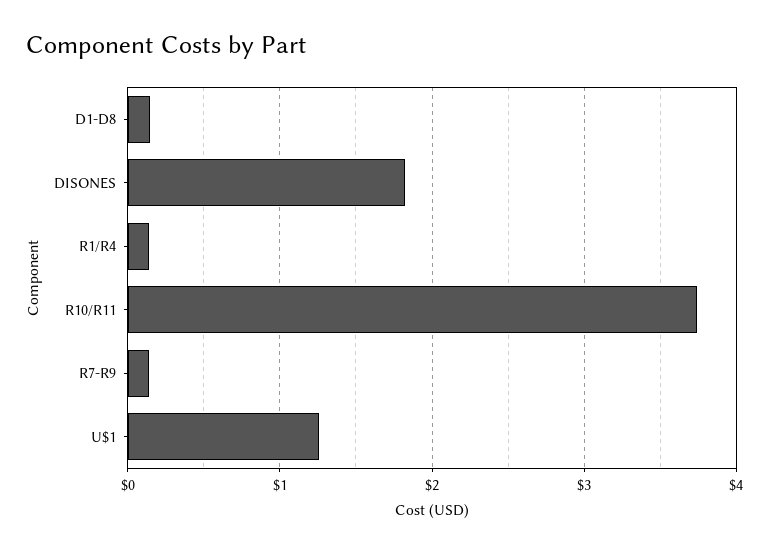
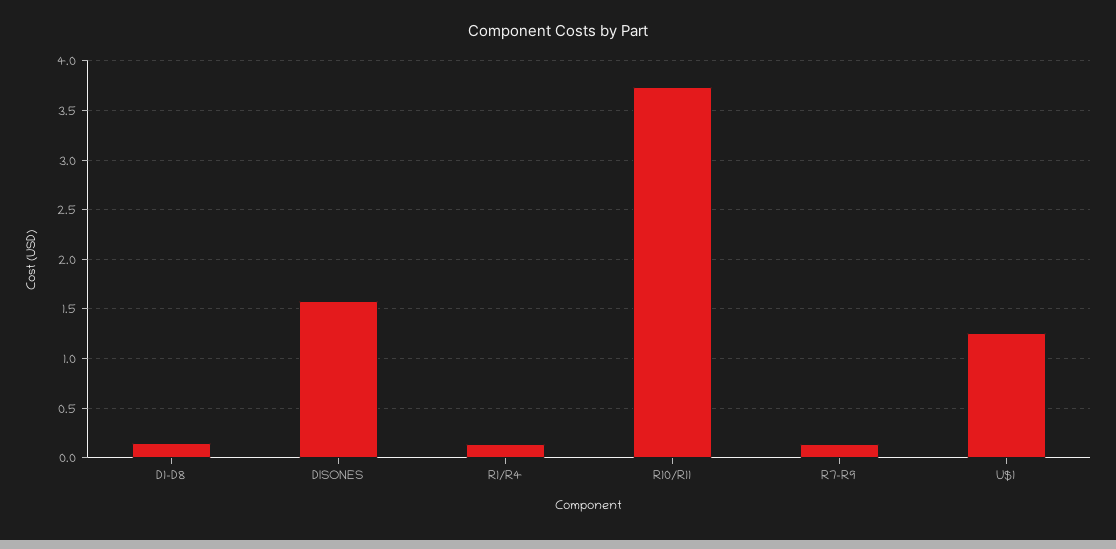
  {
    "D1-D8": 0.2,
-   "DISONES": 1.8,
+   "DISONES": 1.6,
    "R1/R4": 0.1,
    "R10/R11": 3.7,
    "R7-R9": 0.1,
    "U$1": 1.3
  }

